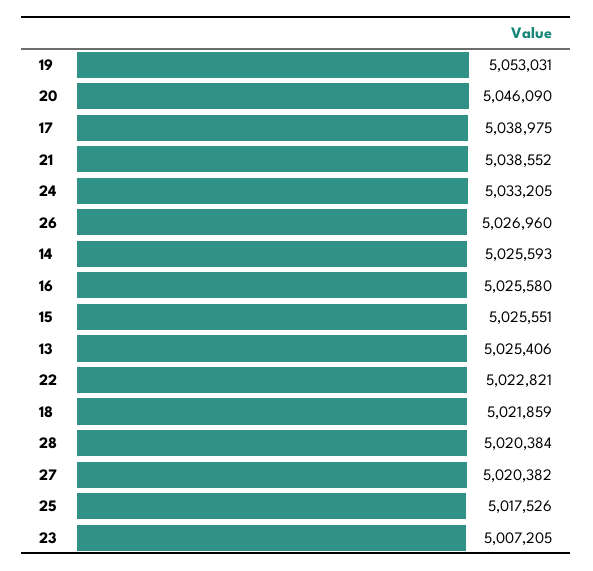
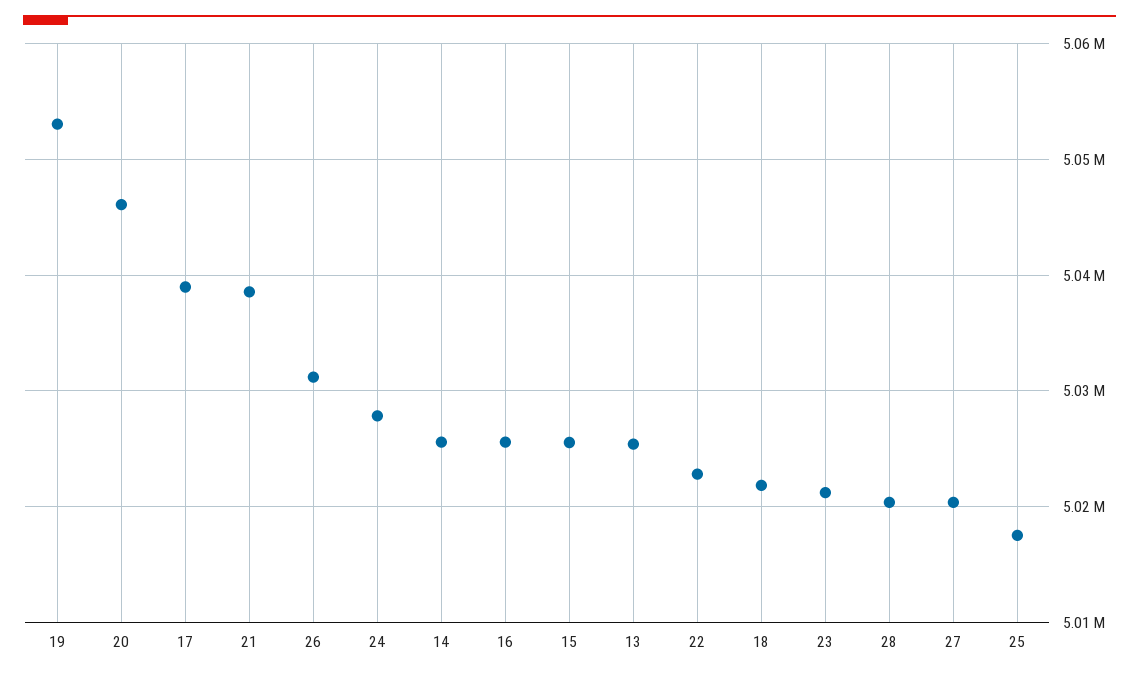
  {
    "19": 5053031,
    "20": 5046090,
    "17": 5038975,
    "21": 5038552,
-   "24": 5033205,
+   "24": 5028000,
-   "26": 5026960,
+   "26": 5031000,
    "14": 5025593,
    "16": 5025580,
    "15": 5025551,
    "13": 5025406,
    "22": 5022821,
    "18": 5021859,
    "28": 5020384,
    "27": 5020382,
    "25": 5017526,
-   "23": 5007205
+   "23": 5021000
  }

